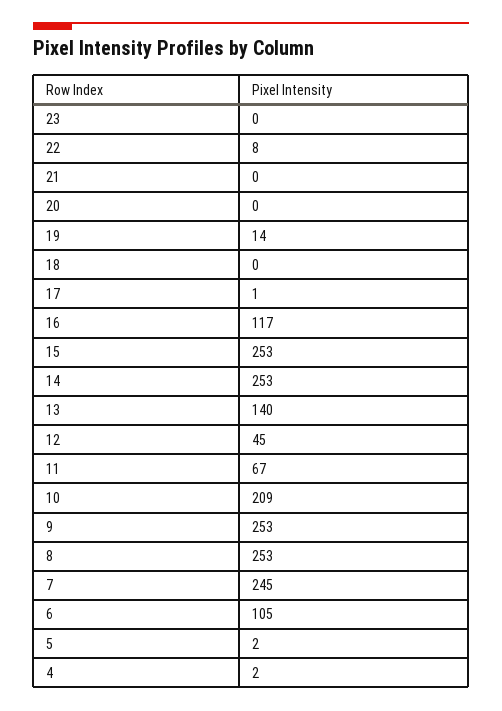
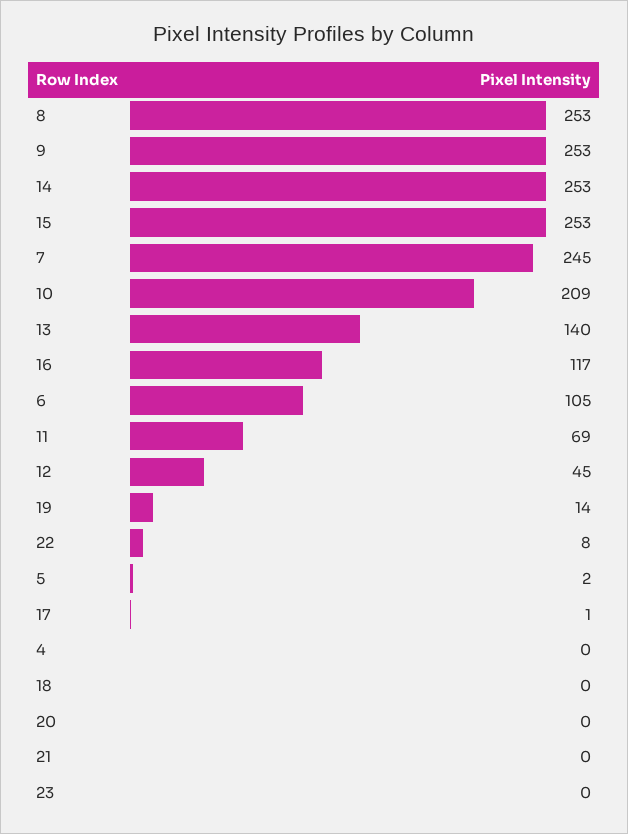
  {
    "23": 0,
    "22": 8,
    "21": 0,
    "20": 0,
    "19": 14,
    "18": 0,
    "17": 1,
    "16": 117,
    "15": 253,
    "14": 253,
    "13": 140,
    "12": 45,
-   "11": 67,
+   "11": 69,
    "10": 209,
    "9": 253,
    "8": 253,
    "7": 245,
    "6": 105,
    "5": 2,
-   "4": 2
+   "4": 0
  }

